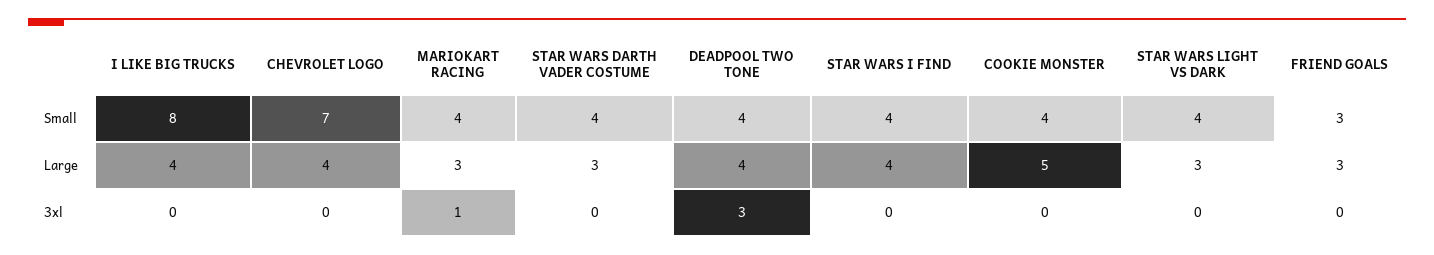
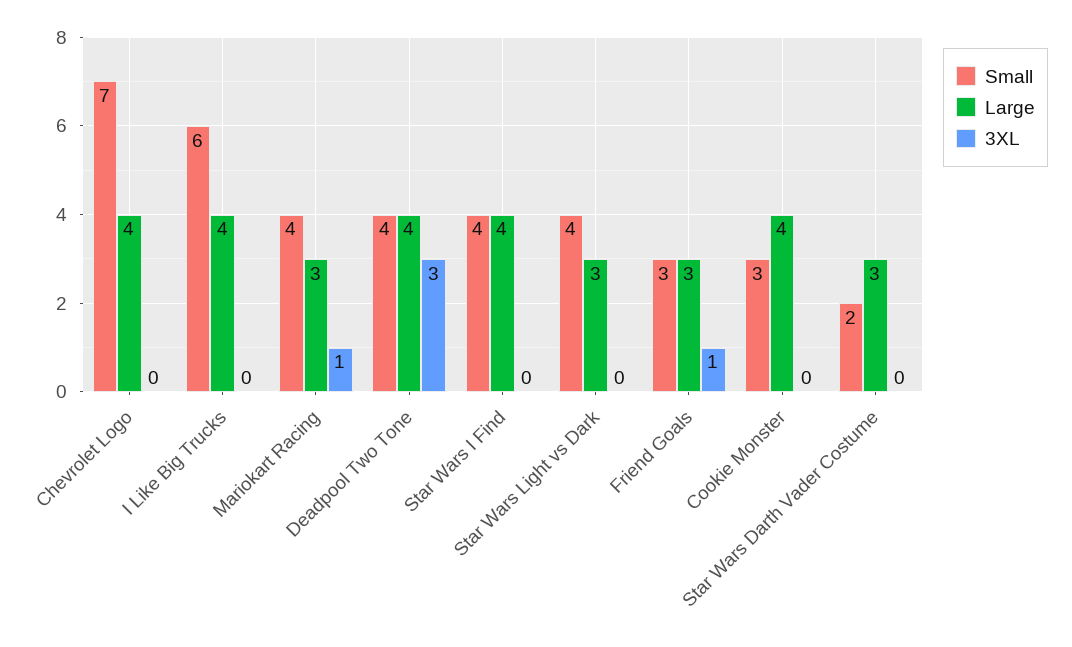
  {
    "Small": {
-     "I LIKE BIG TRUCKS": 8,
+     "I LIKE BIG TRUCKS": 6,
      "CHEVROLET LOGO": 7,
      "MARIOKART RACING": 4,
-     "STAR WARS DARTH VADER COSTUME": 4,
+     "STAR WARS DARTH VADER COSTUME": 2,
      "DEADPOOL TWO TONE": 4,
      "STAR WARS I FIND": 4,
-     "COOKIE MONSTER": 4,
+     "COOKIE MONSTER": 3,
      "STAR WARS LIGHT VS DARK": 4,
      "FRIEND GOALS": 3
    },
    "Large": {
      "I LIKE BIG TRUCKS": 4,
      "CHEVROLET LOGO": 4,
      "MARIOKART RACING": 3,
      "STAR WARS DARTH VADER COSTUME": 3,
      "DEADPOOL TWO TONE": 4,
      "STAR WARS I FIND": 4,
-     "COOKIE MONSTER": 5,
+     "COOKIE MONSTER": 4,
      "STAR WARS LIGHT VS DARK": 3,
      "FRIEND GOALS": 3
    },
    "3xl": {
      "I LIKE BIG TRUCKS": 0,
      "CHEVROLET LOGO": 0,
      "MARIOKART RACING": 1,
      "STAR WARS DARTH VADER COSTUME": 0,
      "DEADPOOL TWO TONE": 3,
      "STAR WARS I FIND": 0,
      "COOKIE MONSTER": 0,
      "STAR WARS LIGHT VS DARK": 0,
-     "FRIEND GOALS": 0
+     "FRIEND GOALS": 1
    }
  }

